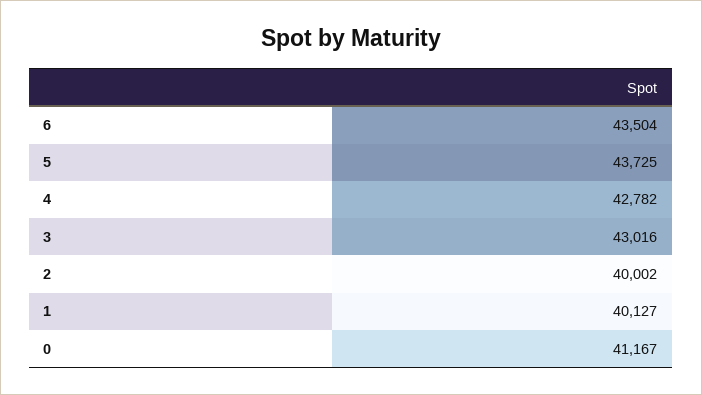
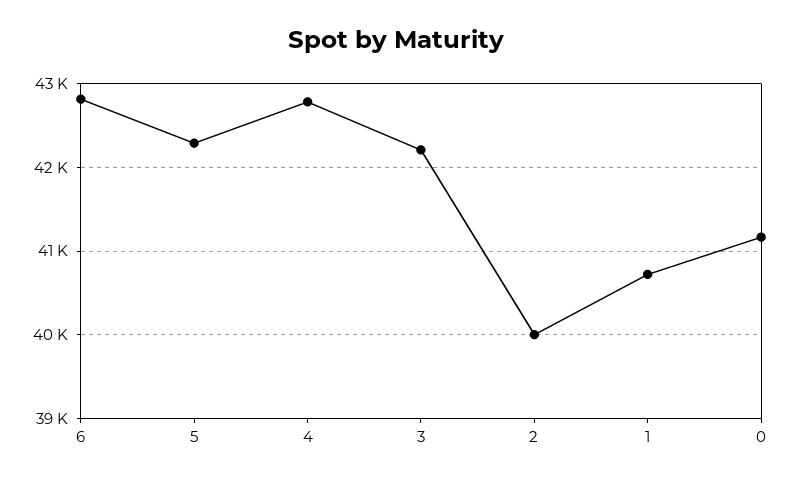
  {
-   "6": 43504,
+   "6": 42800,
-   "5": 43725,
+   "5": 42300,
    "4": 42782,
-   "3": 43016,
+   "3": 42200,
    "2": 40002,
-   "1": 40127,
+   "1": 40700,
    "0": 41167
  }

